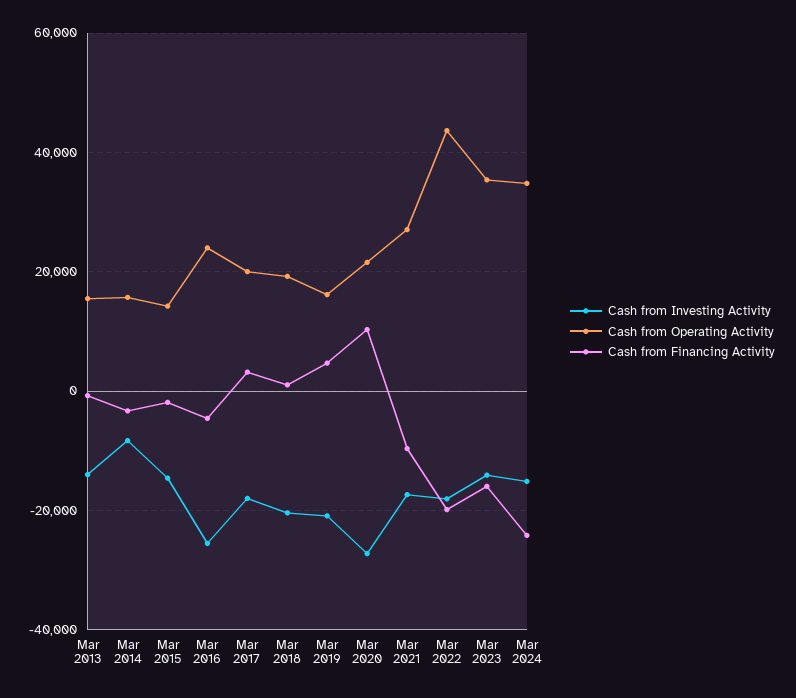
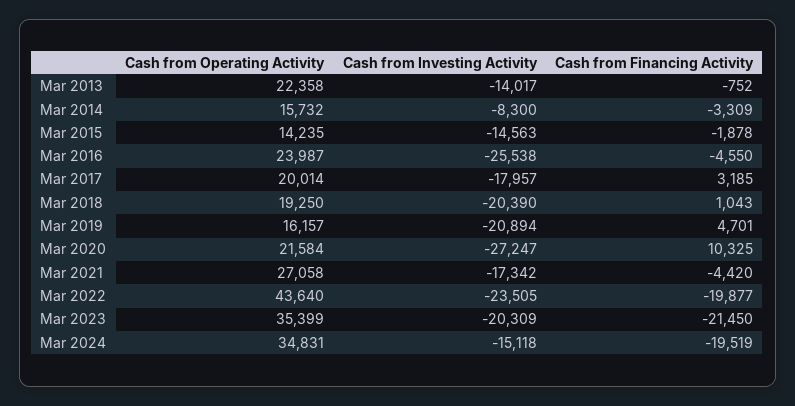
  {
    "Cash from Investing Activity": {
      "Mar 2013": -14017,
      "Mar 2014": -8300,
      "Mar 2015": -14563,
      "Mar 2016": -25538,
      "Mar 2017": -17957,
      "Mar 2018": -20390,
      "Mar 2019": -20894,
      "Mar 2020": -27247,
      "Mar 2021": -17342,
-     "Mar 2022": -18000,
+     "Mar 2022": -23505,
-     "Mar 2023": -14000,
+     "Mar 2023": -20309,
      "Mar 2024": -15118
    },
    "Cash from Operating Activity": {
-     "Mar 2013": 16000,
+     "Mar 2013": 22358,
      "Mar 2014": 15732,
      "Mar 2015": 14235,
      "Mar 2016": 23987,
      "Mar 2017": 20014,
      "Mar 2018": 19250,
      "Mar 2019": 16157,
      "Mar 2020": 21584,
      "Mar 2021": 27058,
      "Mar 2022": 43640,
      "Mar 2023": 35399,
      "Mar 2024": 34831
    },
    "Cash from Financing Activity": {
      "Mar 2013": -752,
      "Mar 2014": -3309,
      "Mar 2015": -1878,
      "Mar 2016": -4550,
      "Mar 2017": 3185,
      "Mar 2018": 1043,
      "Mar 2019": 4701,
      "Mar 2020": 10325,
-     "Mar 2021": -10000,
+     "Mar 2021": -4420,
      "Mar 2022": -19877,
-     "Mar 2023": -16000,
+     "Mar 2023": -21450,
-     "Mar 2024": -24000
+     "Mar 2024": -19519
    }
  }

